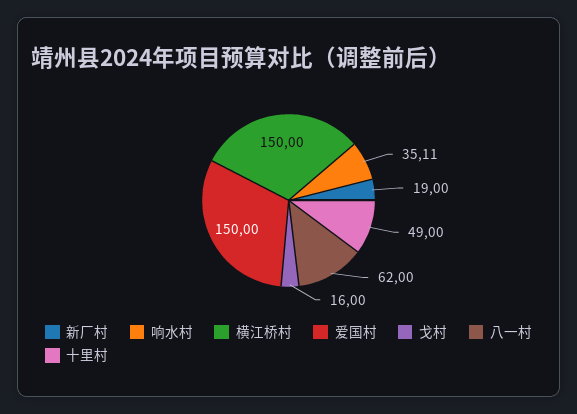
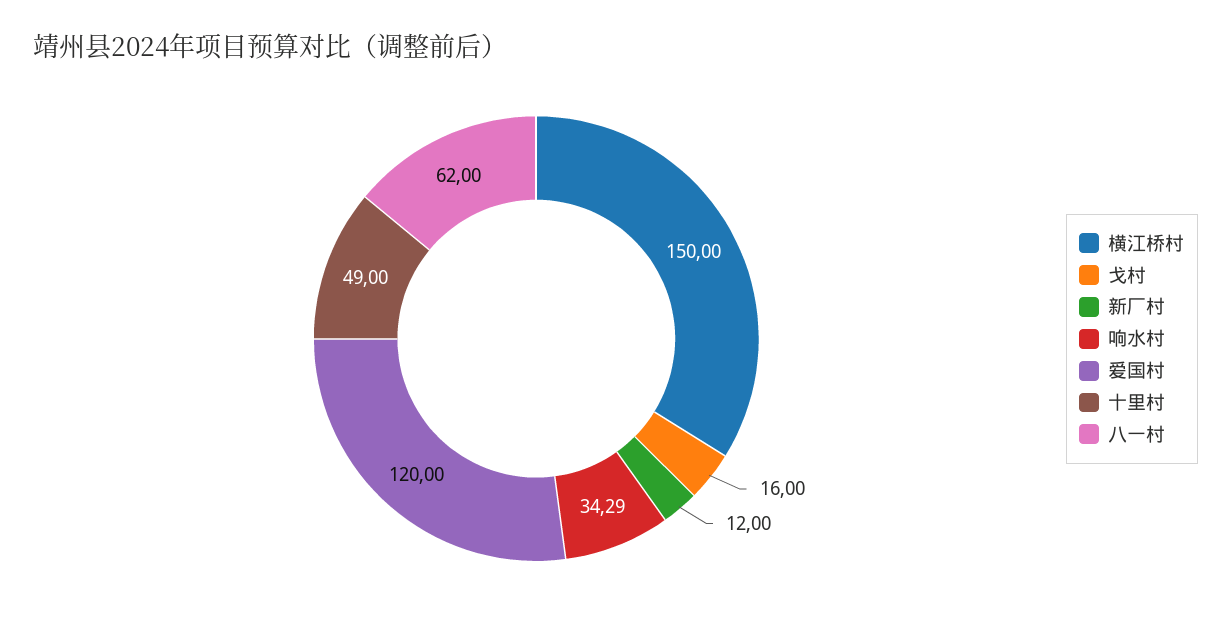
  {
-   "新厂村": 19,
+   "新厂村": 12,
-   "响水村": 35.11,
+   "响水村": 34.29,
    "横江桥村": 150,
-   "爱国村": 150,
+   "爱国村": 120,
    "戈村": 16,
    "八一村": 62,
    "十里村": 49
  }

